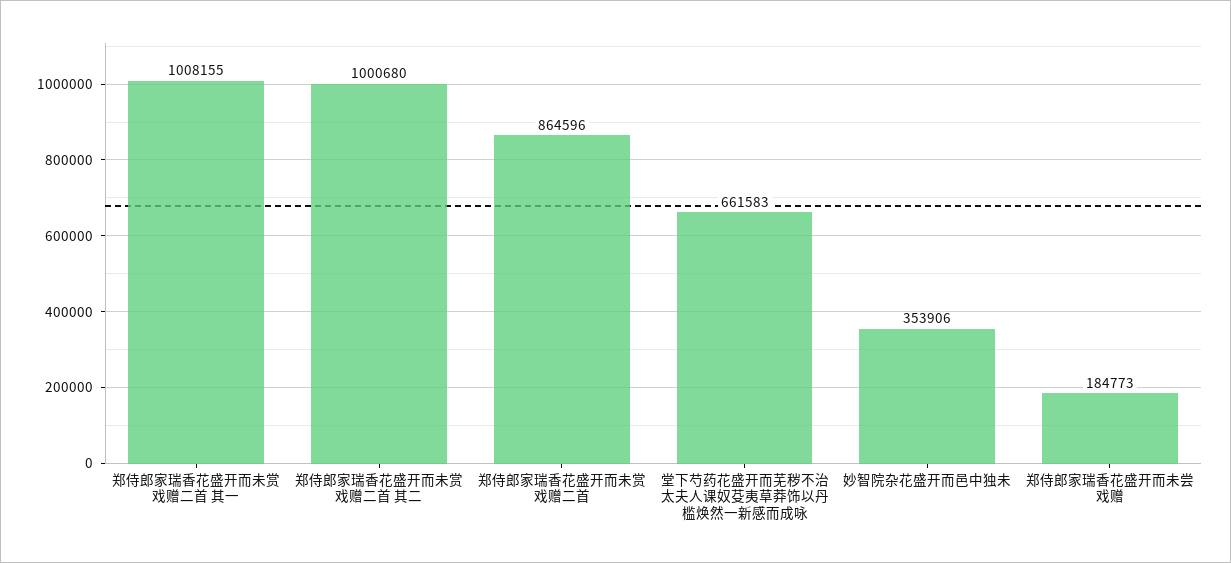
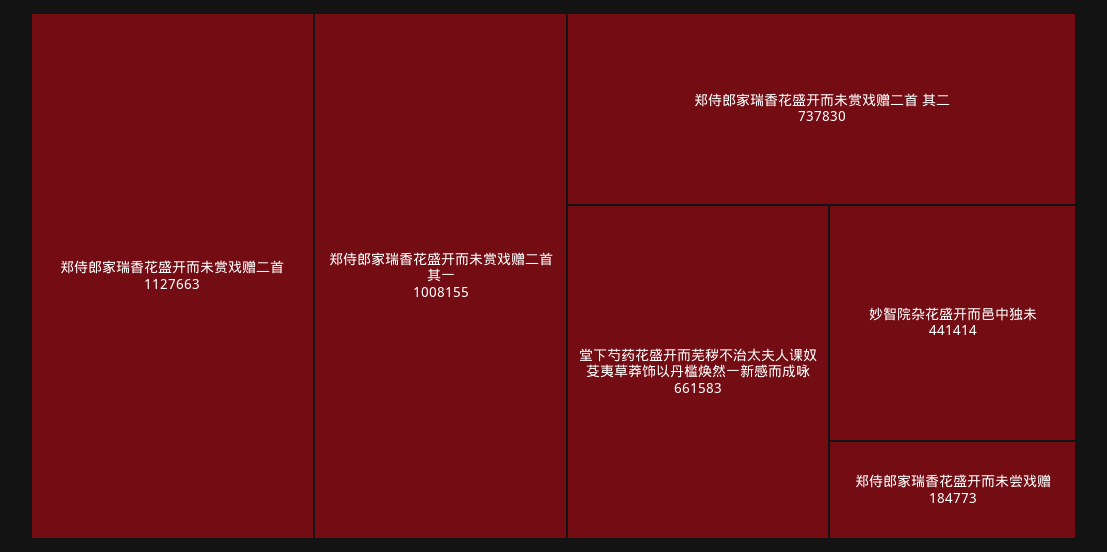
  {
    "郑侍郎家瑞香花盛开而未赏戏赠二首 其一": 1008155,
-   "郑侍郎家瑞香花盛开而未赏戏赠二首 其二": 1000680,
+   "郑侍郎家瑞香花盛开而未赏戏赠二首 其二": 737830,
-   "郑侍郎家瑞香花盛开而未赏戏赠二首": 864596,
+   "郑侍郎家瑞香花盛开而未赏戏赠二首": 1127663,
    "堂下芍药花盛开而芜秽不治太夫人课奴芟夷草莽饰以丹槛焕然一新感而成咏": 661583,
-   "妙智院杂花盛开而邑中独未": 353906,
+   "妙智院杂花盛开而邑中独未": 441414,
    "郑侍郎家瑞香花盛开而未尝戏赠": 184773
  }

